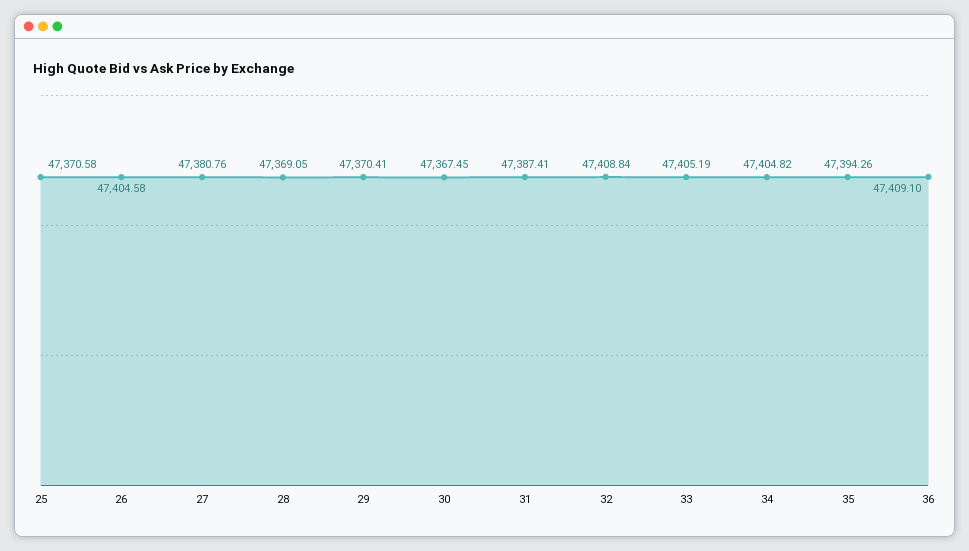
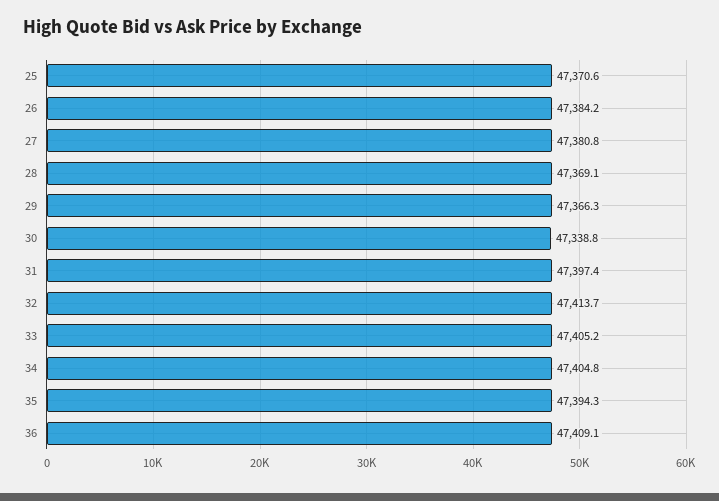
  {
    "25": 47370.58,
-   "26": 47404.58,
+   "26": 47384.2,
    "27": 47380.76,
    "28": 47369.05,
-   "29": 47370.41,
+   "29": 47366.3,
-   "30": 47367.45,
+   "30": 47338.8,
-   "31": 47387.41,
+   "31": 47397.4,
-   "32": 47408.84,
+   "32": 47413.7,
    "33": 47405.19,
    "34": 47404.82,
    "35": 47394.26,
    "36": 47409.1
  }

